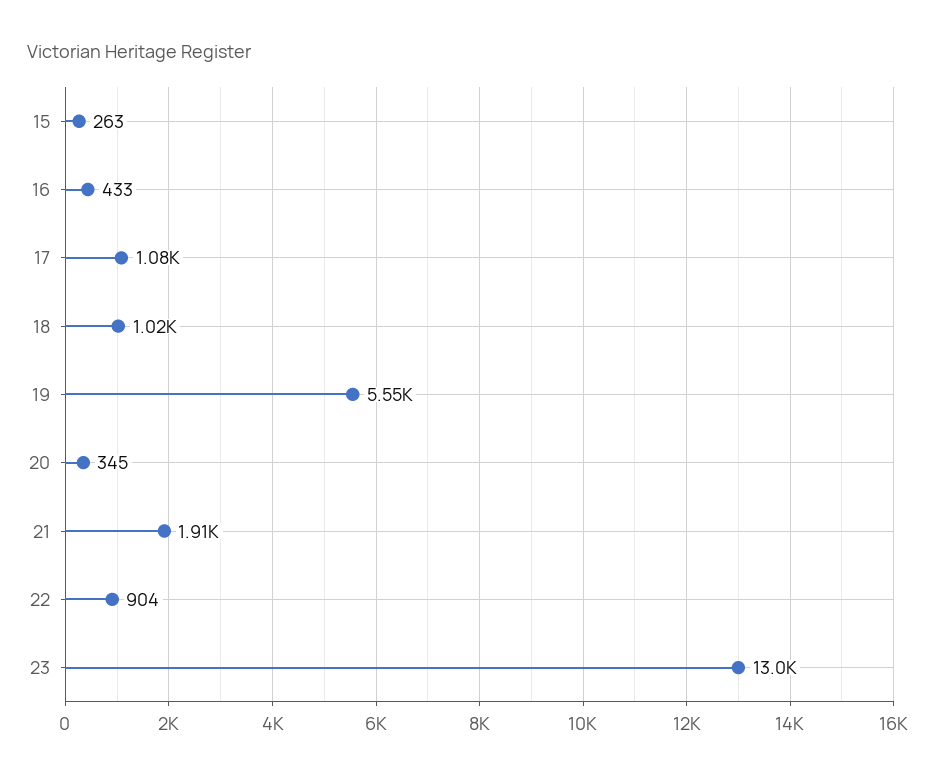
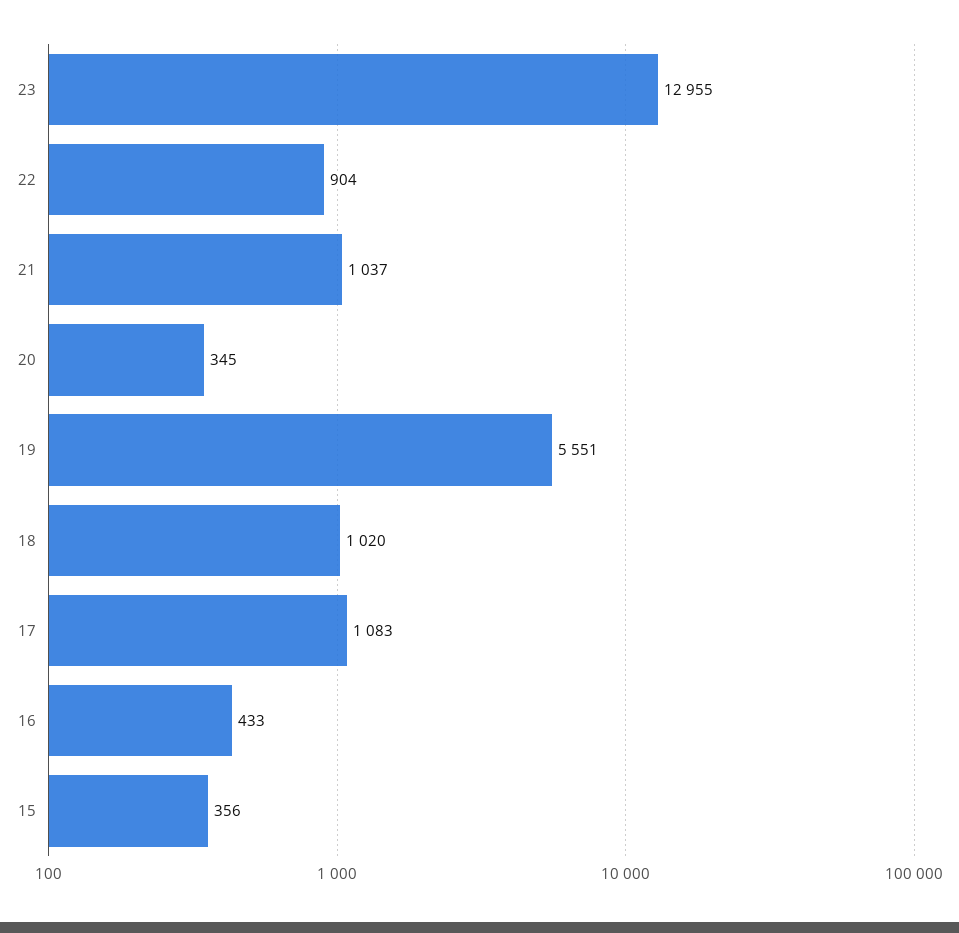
  {
-   "15": 263,
+   "15": 356,
    "16": 433,
    "17": 1083,
    "18": 1020,
    "19": 5551,
    "20": 345,
-   "21": 1910,
+   "21": 1037,
    "22": 904,
    "23": 12955
  }

